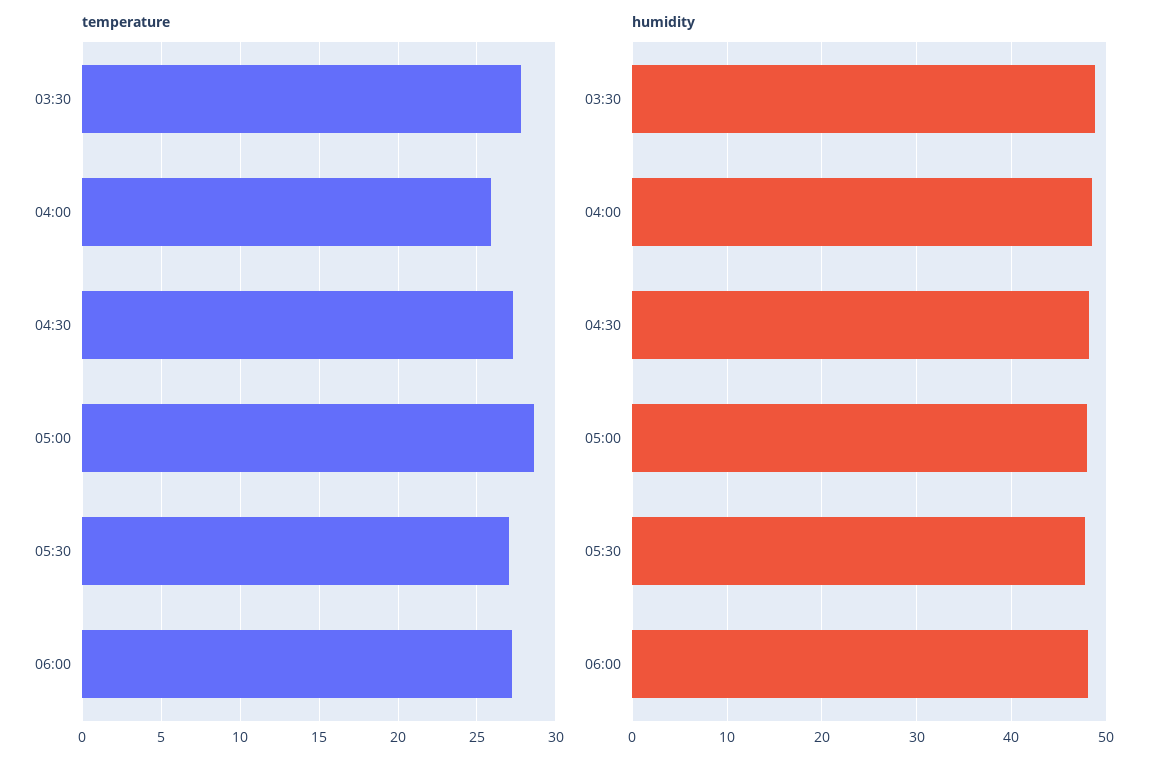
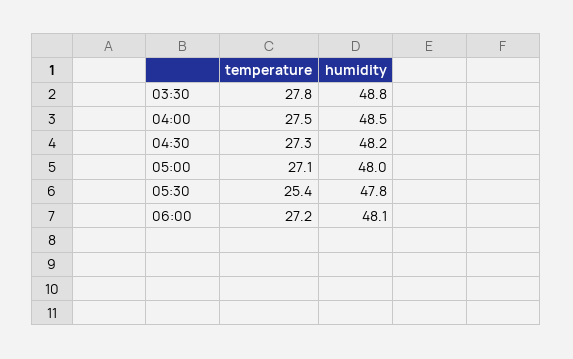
  {
    "temperature": {
      "03:30": 27.8,
-     "04:00": 26,
+     "04:00": 27.5,
      "04:30": 27.3,
-     "05:00": 28.5,
+     "05:00": 27.1,
-     "05:30": 27,
+     "05:30": 25.4,
      "06:00": 27.2
    },
    "humidity": {
      "03:30": 48.8,
      "04:00": 48.5,
      "04:30": 48.2,
      "05:00": 48,
      "05:30": 47.8,
      "06:00": 48.1
    }
  }

